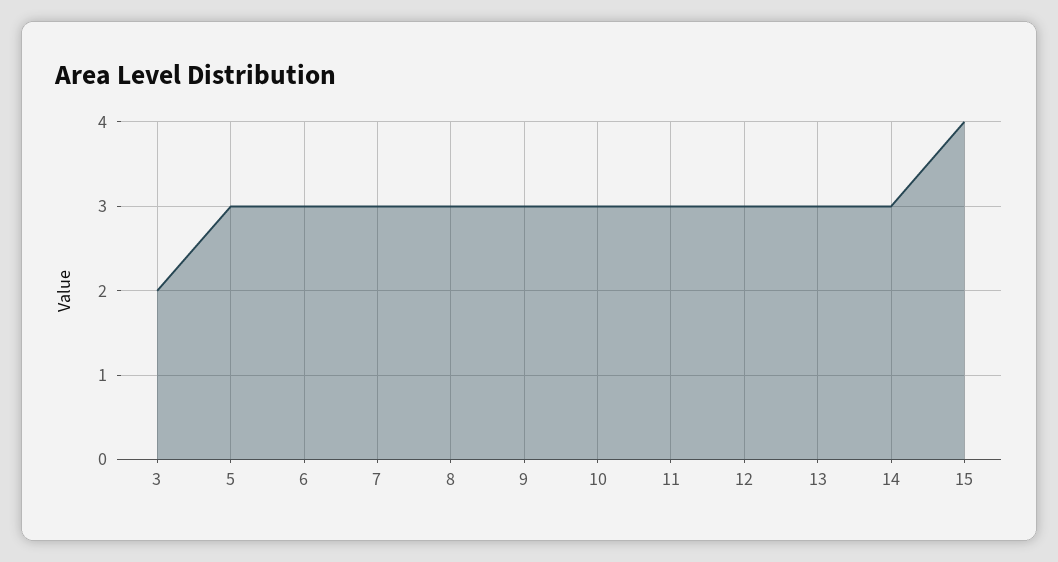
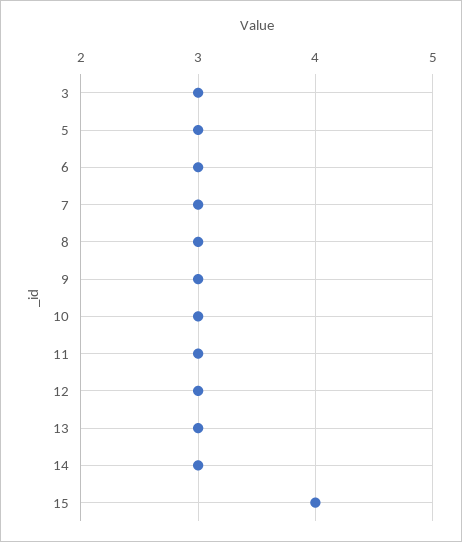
  {
-   "3": 2,
+   "3": 3,
    "5": 3,
    "6": 3,
    "7": 3,
    "8": 3,
    "9": 3,
    "10": 3,
    "11": 3,
    "12": 3,
    "13": 3,
    "14": 3,
    "15": 4
  }

